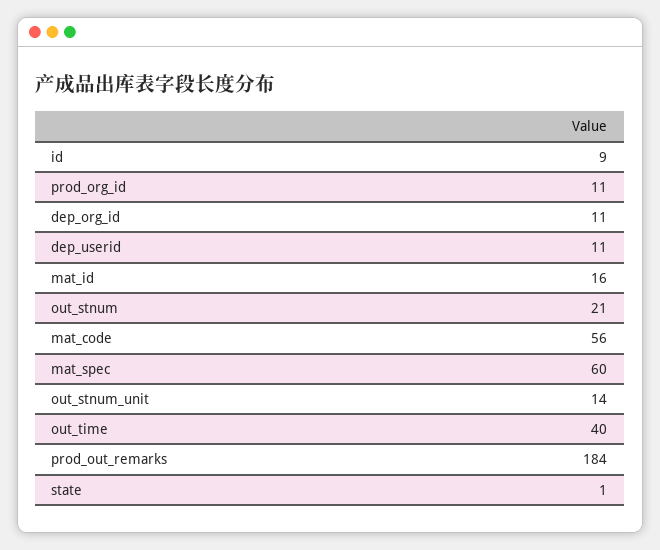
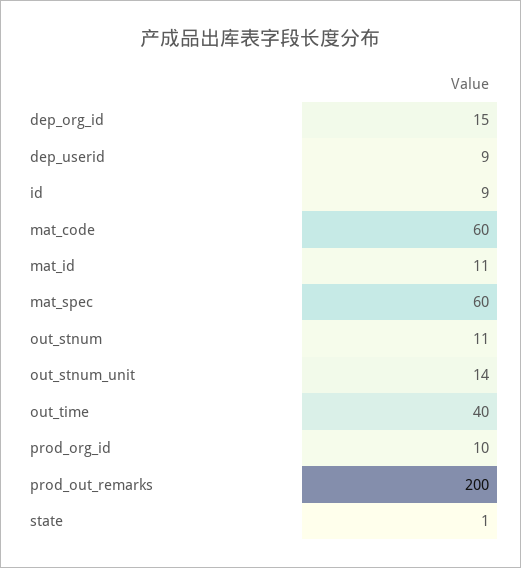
  {
    "id": 9,
-   "prod_org_id": 11,
+   "prod_org_id": 10,
-   "dep_org_id": 11,
+   "dep_org_id": 15,
-   "dep_userid": 11,
+   "dep_userid": 9,
-   "mat_id": 16,
+   "mat_id": 11,
-   "out_stnum": 21,
+   "out_stnum": 11,
-   "mat_code": 56,
+   "mat_code": 60,
    "mat_spec": 60,
    "out_stnum_unit": 14,
    "out_time": 40,
-   "prod_out_remarks": 184,
+   "prod_out_remarks": 200,
    "state": 1
  }

